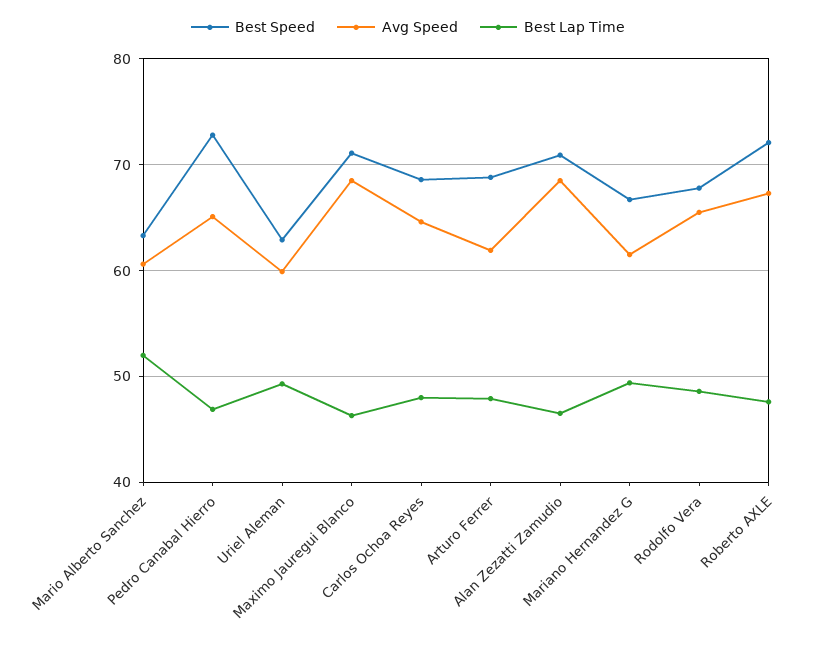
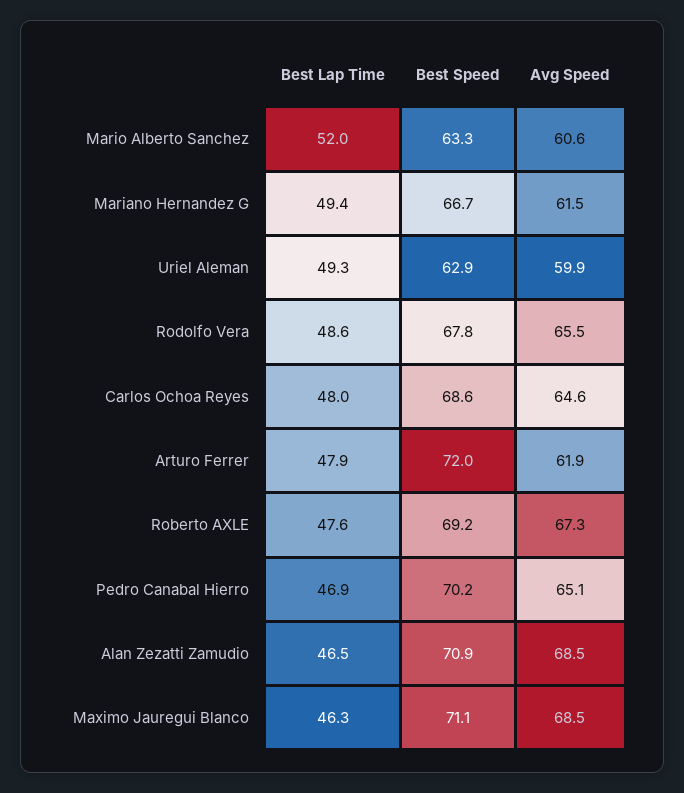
  {
    "Best Speed": {
      "Mario Alberto Sanchez": 63.3,
-     "Pedro Canabal Hierro": 73,
+     "Pedro Canabal Hierro": 70.2,
      "Uriel Aleman": 62.9,
      "Maximo Jauregui Blanco": 71.1,
      "Carlos Ochoa Reyes": 68.6,
-     "Arturo Ferrer": 69,
+     "Arturo Ferrer": 72,
      "Alan Zezatti Zamudio": 70.9,
      "Mariano Hernandez G": 66.7,
      "Rodolfo Vera": 67.8,
-     "Roberto AXLE": 72
+     "Roberto AXLE": 69.2
    },
    "Avg Speed": {
      "Mario Alberto Sanchez": 60.6,
      "Pedro Canabal Hierro": 65.1,
      "Uriel Aleman": 59.9,
      "Maximo Jauregui Blanco": 68.5,
      "Carlos Ochoa Reyes": 64.6,
      "Arturo Ferrer": 61.9,
      "Alan Zezatti Zamudio": 68.5,
      "Mariano Hernandez G": 61.5,
      "Rodolfo Vera": 65.5,
      "Roberto AXLE": 67.3
    },
    "Best Lap Time": {
      "Mario Alberto Sanchez": 52,
      "Pedro Canabal Hierro": 46.9,
      "Uriel Aleman": 49.3,
      "Maximo Jauregui Blanco": 46.3,
      "Carlos Ochoa Reyes": 48,
      "Arturo Ferrer": 47.9,
      "Alan Zezatti Zamudio": 46.5,
      "Mariano Hernandez G": 49.4,
      "Rodolfo Vera": 48.6,
      "Roberto AXLE": 47.6
    }
  }

